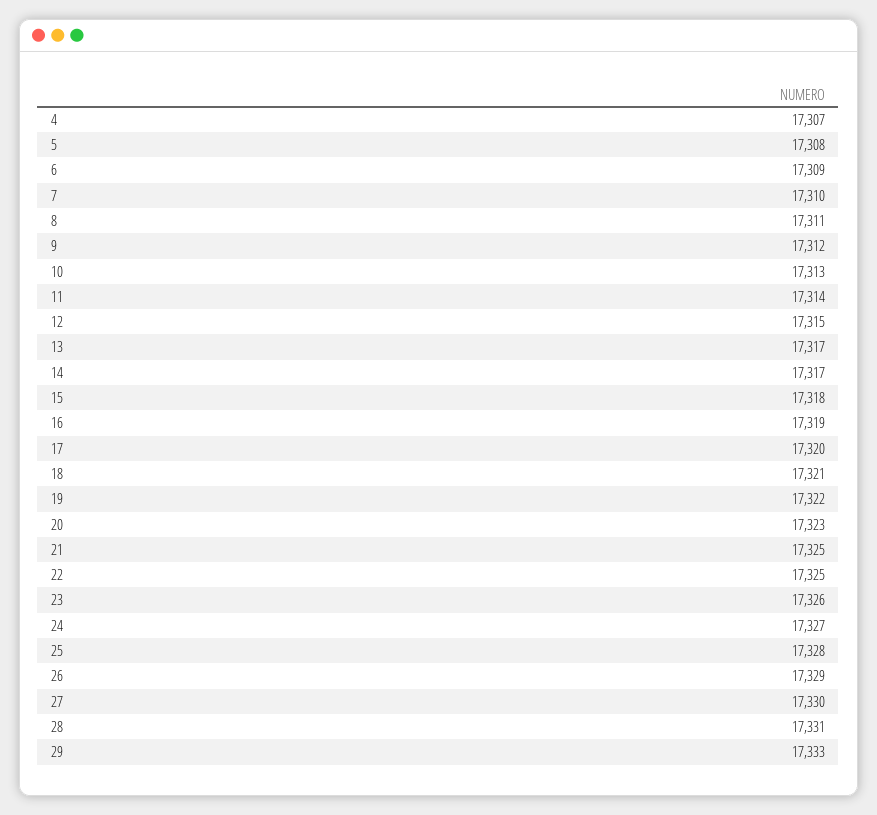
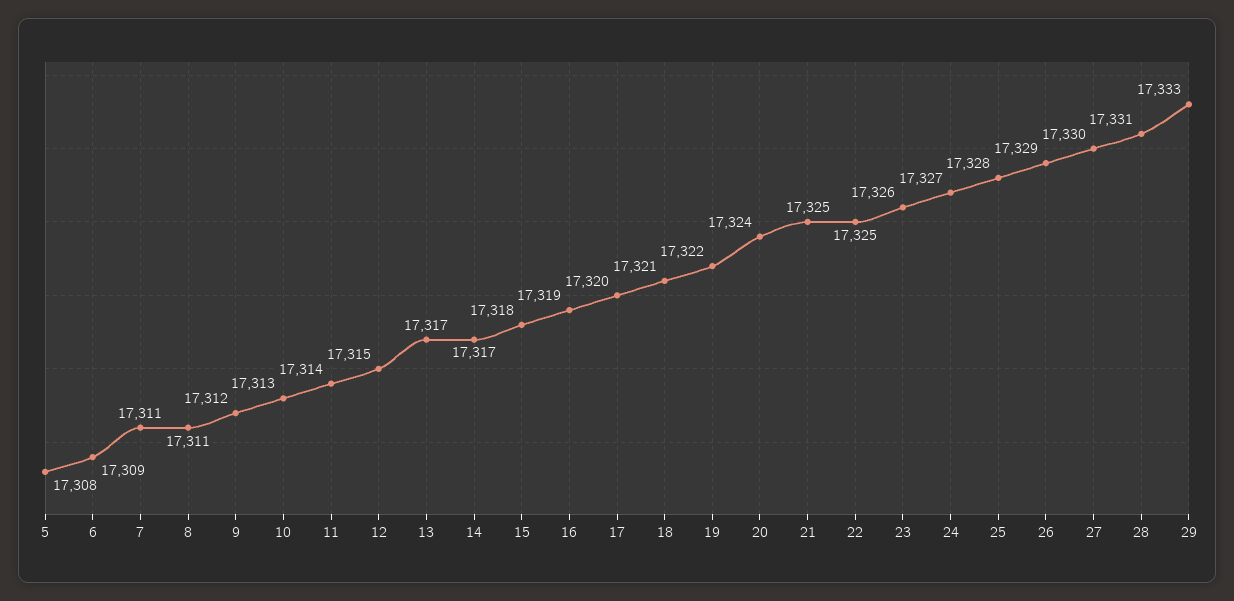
  {
-   "4": 17307,
    "5": 17308,
    "6": 17309,
-   "7": 17310,
+   "7": 17311,
    "8": 17311,
    "9": 17312,
    "10": 17313,
    "11": 17314,
    "12": 17315,
    "13": 17317,
    "14": 17317,
    "15": 17318,
    "16": 17319,
    "17": 17320,
    "18": 17321,
    "19": 17322,
-   "20": 17323,
+   "20": 17324,
    "21": 17325,
    "22": 17325,
    "23": 17326,
    "24": 17327,
    "25": 17328,
    "26": 17329,
    "27": 17330,
    "28": 17331,
    "29": 17333
  }

